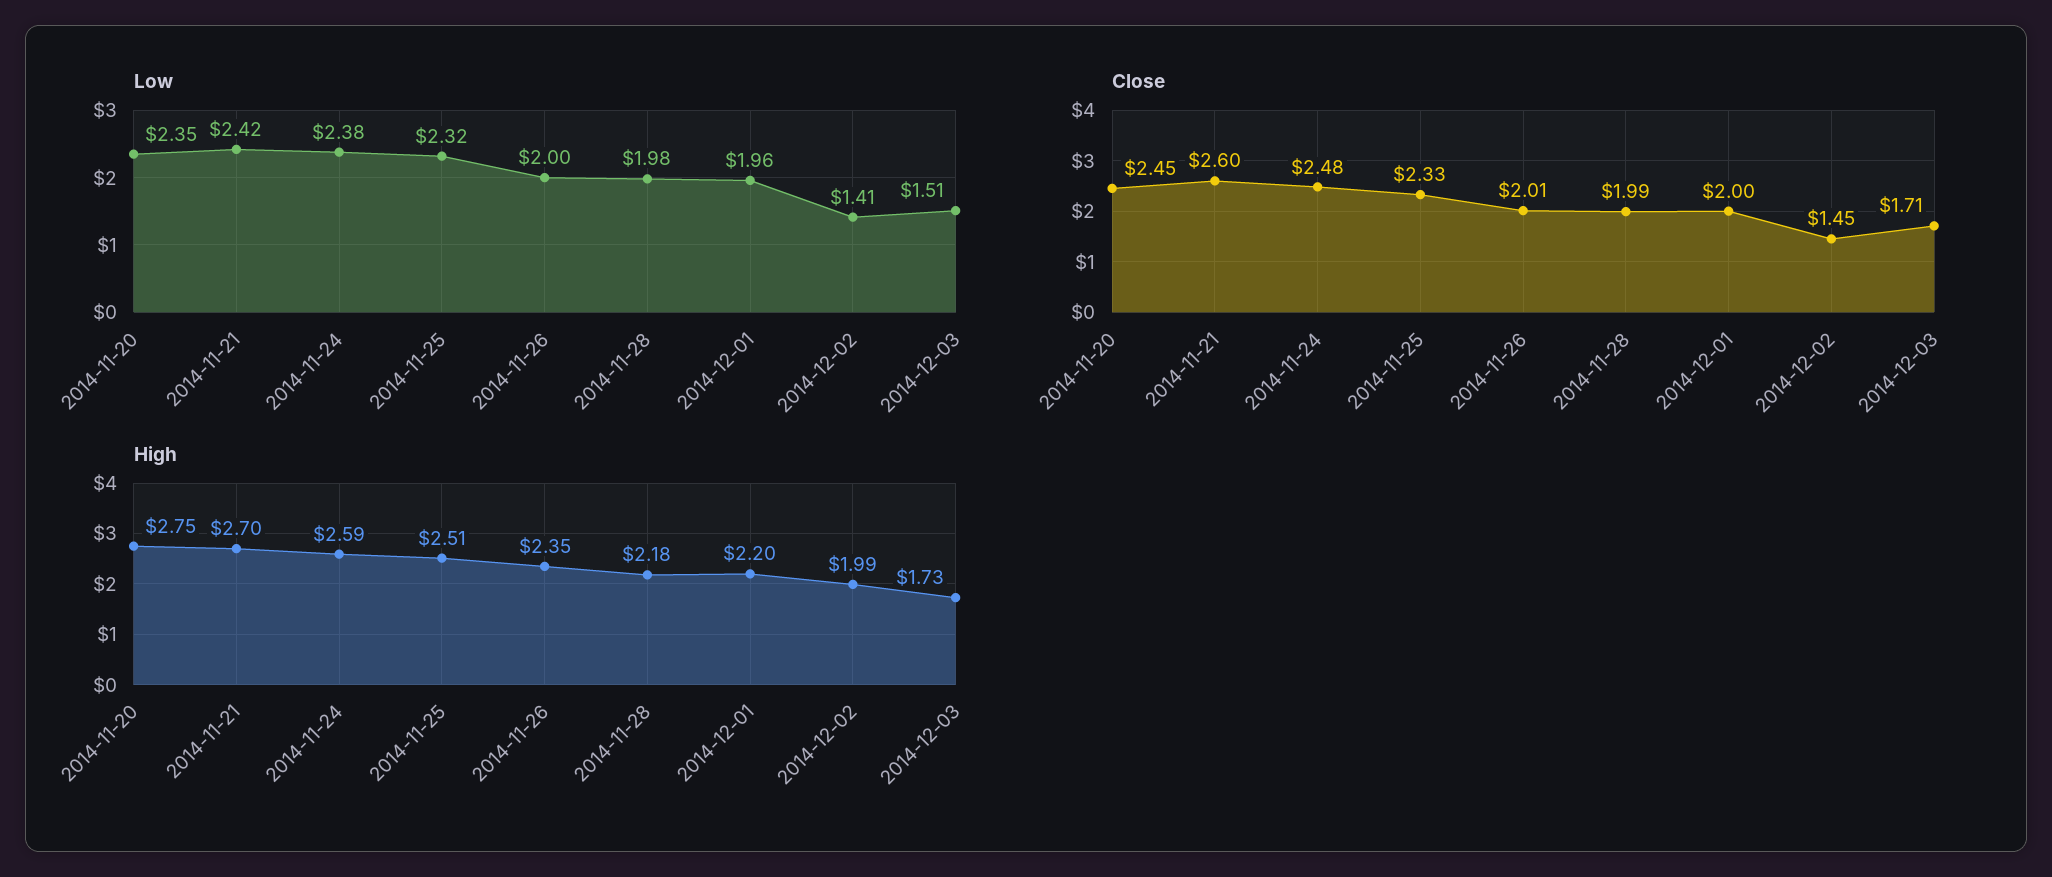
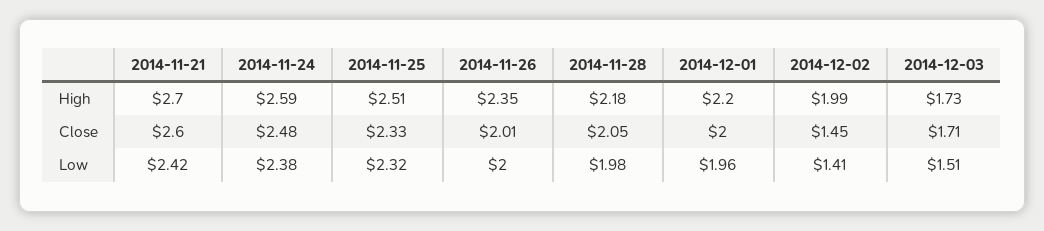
  {
    "Low": {
-     "2014-11-20": 2.35,
      "2014-11-21": 2.42,
      "2014-11-24": 2.38,
      "2014-11-25": 2.32,
      "2014-11-26": 2,
      "2014-11-28": 1.98,
      "2014-12-01": 1.96,
      "2014-12-02": 1.41,
      "2014-12-03": 1.51
    },
    "Close": {
-     "2014-11-20": 2.45,
      "2014-11-21": 2.6,
      "2014-11-24": 2.48,
      "2014-11-25": 2.33,
      "2014-11-26": 2.01,
-     "2014-11-28": 1.99,
+     "2014-11-28": 2.05,
      "2014-12-01": 2,
      "2014-12-02": 1.45,
      "2014-12-03": 1.71
    },
    "High": {
-     "2014-11-20": 2.75,
      "2014-11-21": 2.7,
      "2014-11-24": 2.59,
      "2014-11-25": 2.51,
      "2014-11-26": 2.35,
      "2014-11-28": 2.18,
      "2014-12-01": 2.2,
      "2014-12-02": 1.99,
      "2014-12-03": 1.73
    }
  }

